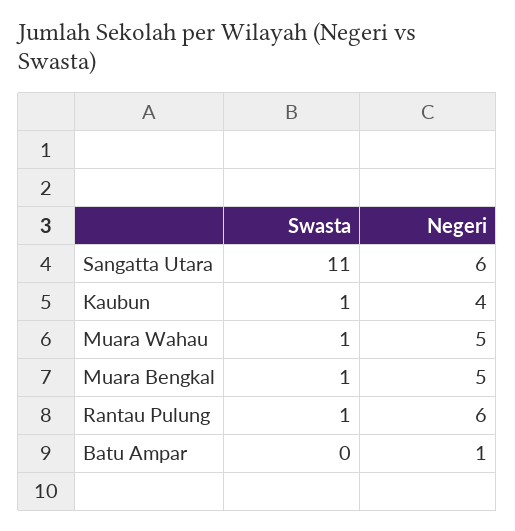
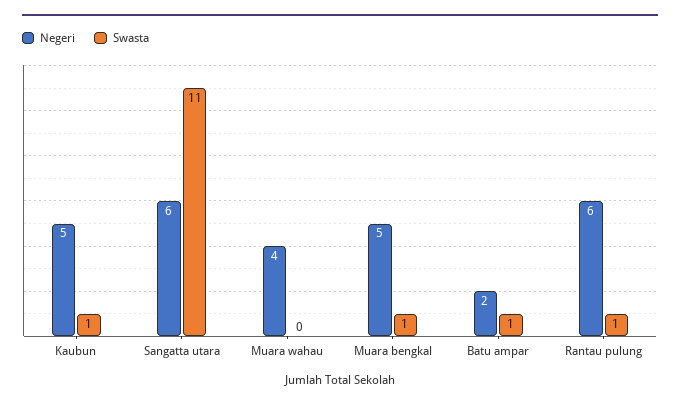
  {
    "Swasta": {
      "Sangatta Utara": 11,
      "Kaubun": 1,
-     "Muara Wahau": 1,
+     "Muara Wahau": 0,
      "Muara Bengkal": 1,
      "Rantau Pulung": 1,
-     "Batu Ampar": 0
+     "Batu Ampar": 1
    },
    "Negeri": {
      "Sangatta Utara": 6,
-     "Kaubun": 4,
+     "Kaubun": 5,
-     "Muara Wahau": 5,
+     "Muara Wahau": 4,
      "Muara Bengkal": 5,
      "Rantau Pulung": 6,
-     "Batu Ampar": 1
+     "Batu Ampar": 2
    }
  }

